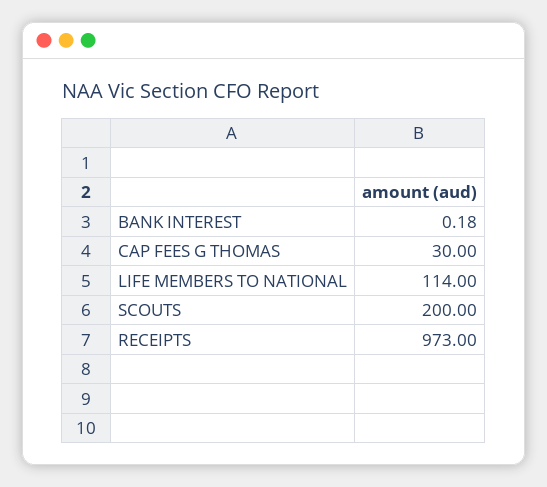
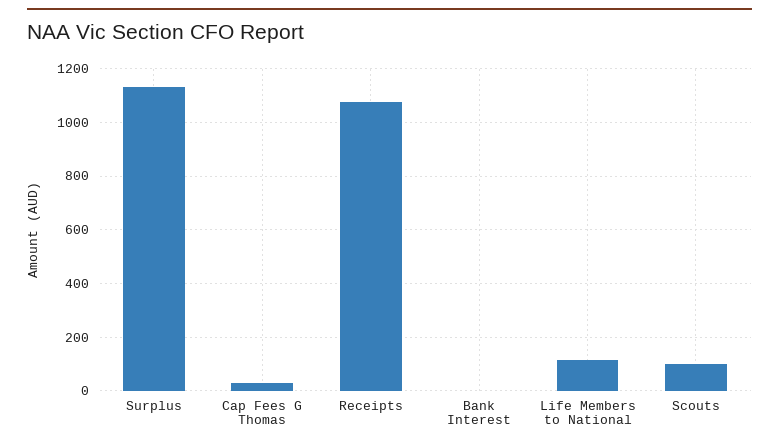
  {
    "BANK INTEREST": 0.18,
    "CAP FEES G THOMAS": 30,
    "LIFE MEMBERS TO NATIONAL": 114,
-   "SCOUTS": 200,
+   "SCOUTS": 100,
-   "RECEIPTS": 973
+   "RECEIPTS": 1075,
+   "Surplus": 1125
  }

